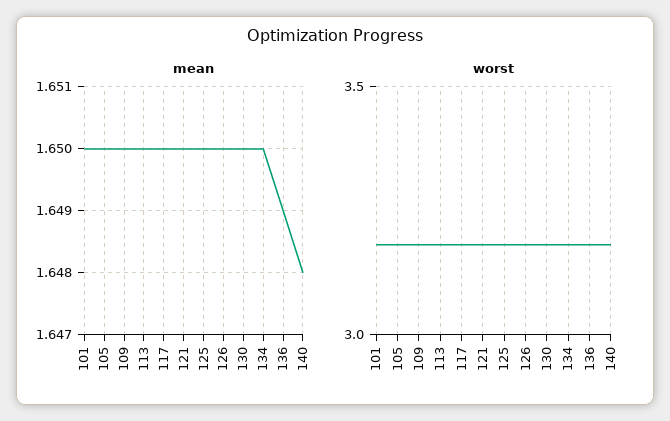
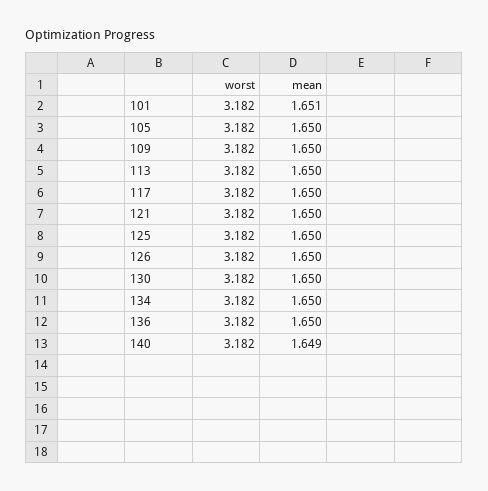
  {
    "mean": {
-     "101": 1.65,
+     "101": 1.651,
      "105": 1.65,
      "109": 1.65,
      "113": 1.65,
      "117": 1.65,
      "121": 1.65,
      "125": 1.65,
      "126": 1.65,
      "130": 1.65,
      "134": 1.65,
-     "136": 1.649,
+     "136": 1.65,
-     "140": 1.648
+     "140": 1.649
    },
    "worst": {
      "101": 3.182,
      "105": 3.182,
      "109": 3.182,
      "113": 3.182,
      "117": 3.182,
      "121": 3.182,
      "125": 3.182,
      "126": 3.182,
      "130": 3.182,
      "134": 3.182,
      "136": 3.182,
      "140": 3.182
    }
  }

